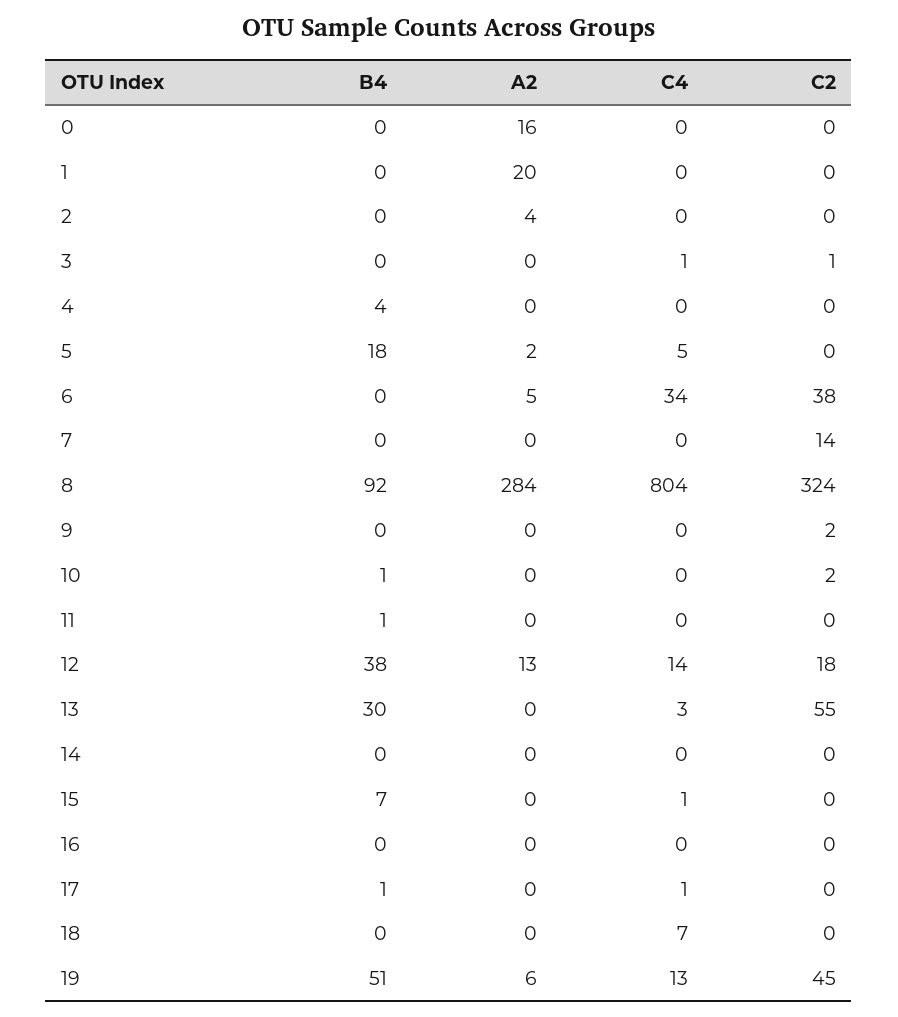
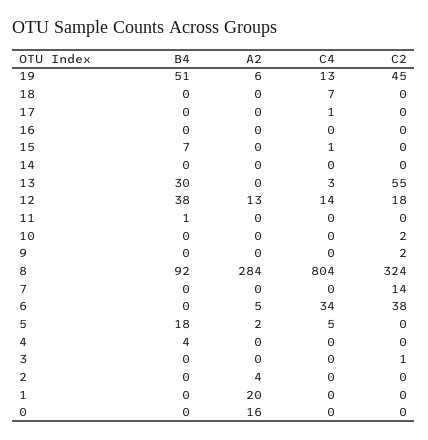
  {
    "B4": {
      "0": 0,
      "1": 0,
      "2": 0,
      "3": 0,
      "4": 4,
      "5": 18,
      "6": 0,
      "7": 0,
      "8": 92,
      "9": 0,
-     "10": 1,
+     "10": 0,
      "11": 1,
      "12": 38,
      "13": 30,
      "14": 0,
      "15": 7,
      "16": 0,
-     "17": 1,
+     "17": 0,
      "18": 0,
      "19": 51
    },
    "A2": {
      "0": 16,
      "1": 20,
      "2": 4,
      "3": 0,
      "4": 0,
      "5": 2,
      "6": 5,
      "7": 0,
      "8": 284,
      "9": 0,
      "10": 0,
      "11": 0,
      "12": 13,
      "13": 0,
      "14": 0,
      "15": 0,
      "16": 0,
      "17": 0,
      "18": 0,
      "19": 6
    },
    "C4": {
      "0": 0,
      "1": 0,
      "2": 0,
-     "3": 1,
+     "3": 0,
      "4": 0,
      "5": 5,
      "6": 34,
      "7": 0,
      "8": 804,
      "9": 0,
      "10": 0,
      "11": 0,
      "12": 14,
      "13": 3,
      "14": 0,
      "15": 1,
      "16": 0,
      "17": 1,
      "18": 7,
      "19": 13
    },
    "C2": {
      "0": 0,
      "1": 0,
      "2": 0,
      "3": 1,
      "4": 0,
      "5": 0,
      "6": 38,
      "7": 14,
      "8": 324,
      "9": 2,
      "10": 2,
      "11": 0,
      "12": 18,
      "13": 55,
      "14": 0,
      "15": 0,
      "16": 0,
      "17": 0,
      "18": 0,
      "19": 45
    }
  }

